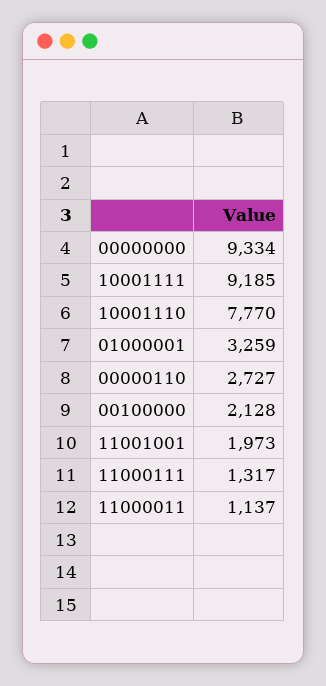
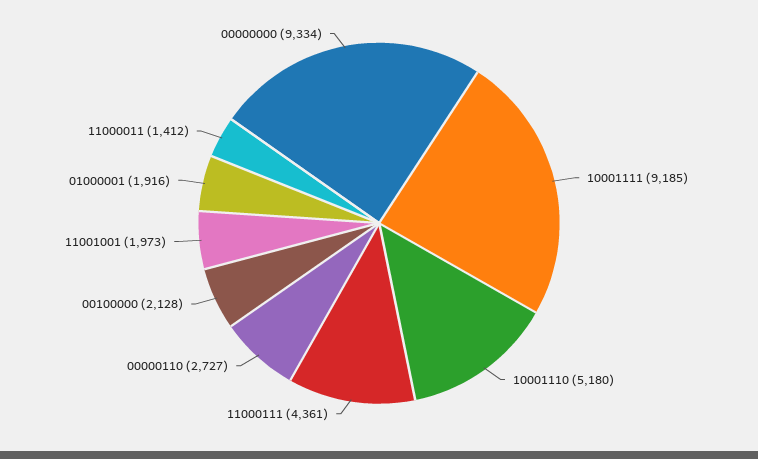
  {
    "00000000": 9334,
    "10001111": 9185,
-   "10001110": 7770,
+   "10001110": 5180,
-   "01000001": 3259,
+   "01000001": 1916,
    "00000110": 2727,
    "00100000": 2128,
    "11001001": 1973,
-   "11000111": 1317,
+   "11000111": 4361,
-   "11000011": 1137
+   "11000011": 1412
  }

